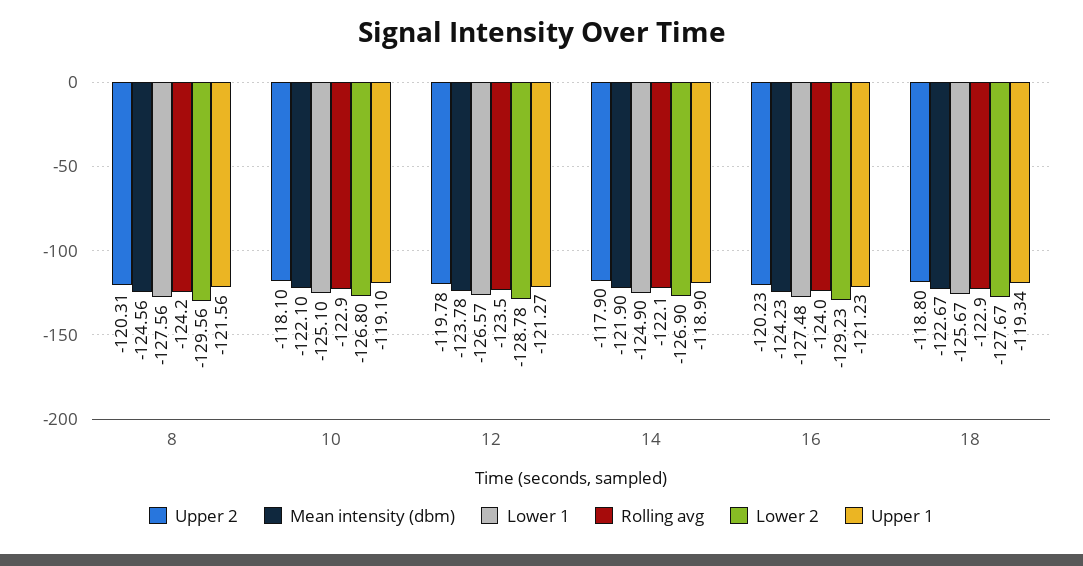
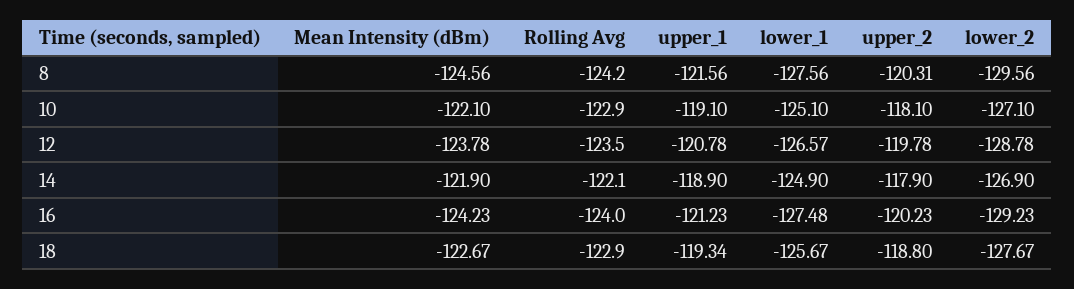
  {
    "Upper 2": {
      "8": -120.31,
      "10": -118.1,
      "12": -119.78,
      "14": -117.9,
      "16": -120.23,
      "18": -118.8
    },
    "Mean intensity (dbm)": {
      "8": -124.56,
      "10": -122.1,
      "12": -123.78,
      "14": -121.9,
      "16": -124.23,
      "18": -122.67
    },
    "Lower 1": {
      "8": -127.56,
      "10": -125.1,
      "12": -126.57,
      "14": -124.9,
      "16": -127.48,
      "18": -125.67
    },
    "Rolling avg": {
      "8": -124.2,
      "10": -122.9,
      "12": -123.5,
      "14": -122.1,
      "16": -124,
      "18": -122.9
    },
    "Lower 2": {
      "8": -129.56,
-     "10": -126.8,
+     "10": -127.1,
      "12": -128.78,
      "14": -126.9,
      "16": -129.23,
      "18": -127.67
    },
    "Upper 1": {
      "8": -121.56,
      "10": -119.1,
-     "12": -121.27,
+     "12": -120.78,
      "14": -118.9,
      "16": -121.23,
      "18": -119.34
    }
  }

